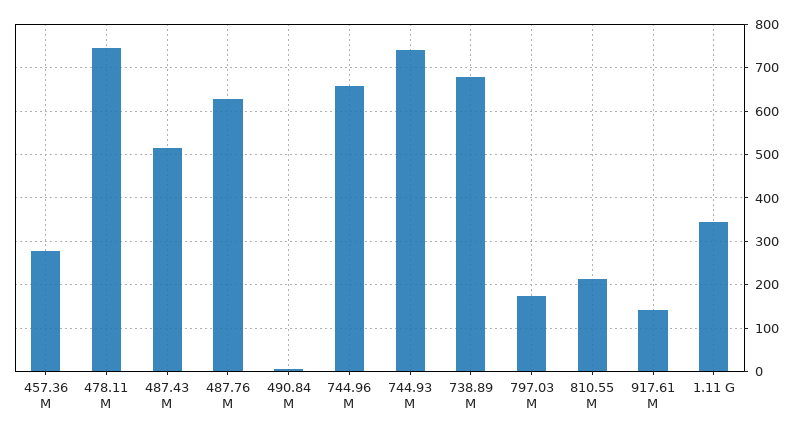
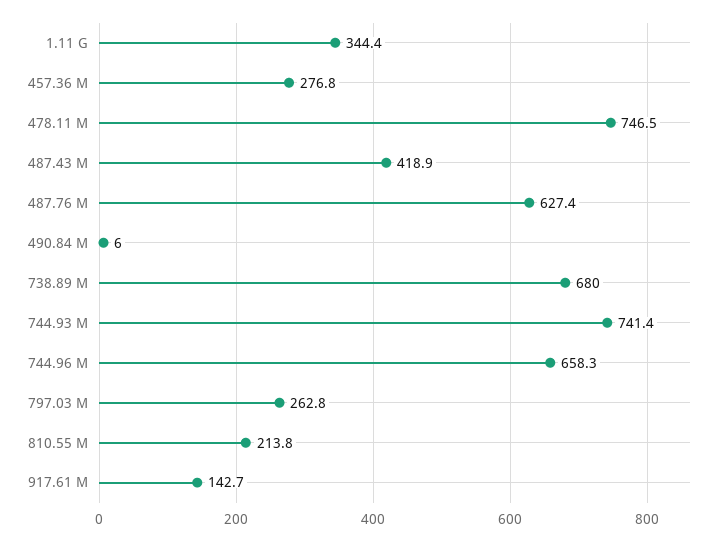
  {
    "457.36 M": 276.8,
    "478.11 M": 746.5,
-   "487.43 M": 520,
+   "487.43 M": 418.9,
    "487.76 M": 627.4,
    "490.84 M": 6,
    "744.96 M": 658.3,
    "744.93 M": 741.4,
    "738.89 M": 680,
-   "797.03 M": 180,
+   "797.03 M": 262.8,
    "810.55 M": 213.8,
    "917.61 M": 142.7,
    "1.11 G": 344.4
  }

